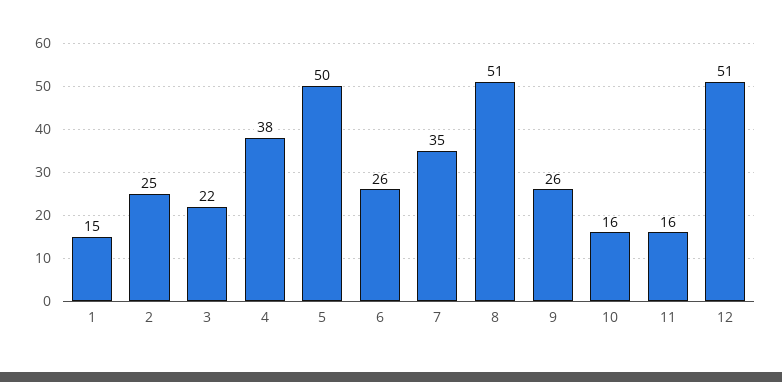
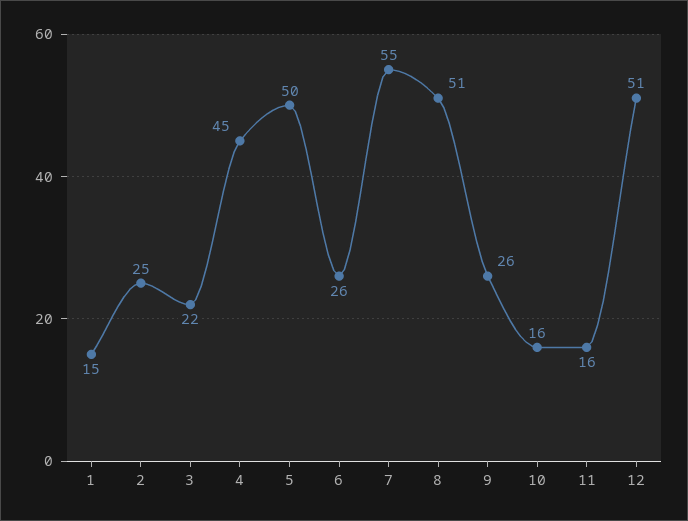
  {
    "1": 15,
    "2": 25,
    "3": 22,
-   "4": 38,
+   "4": 45,
    "5": 50,
    "6": 26,
-   "7": 35,
+   "7": 55,
    "8": 51,
    "9": 26,
    "10": 16,
    "11": 16,
    "12": 51
  }

